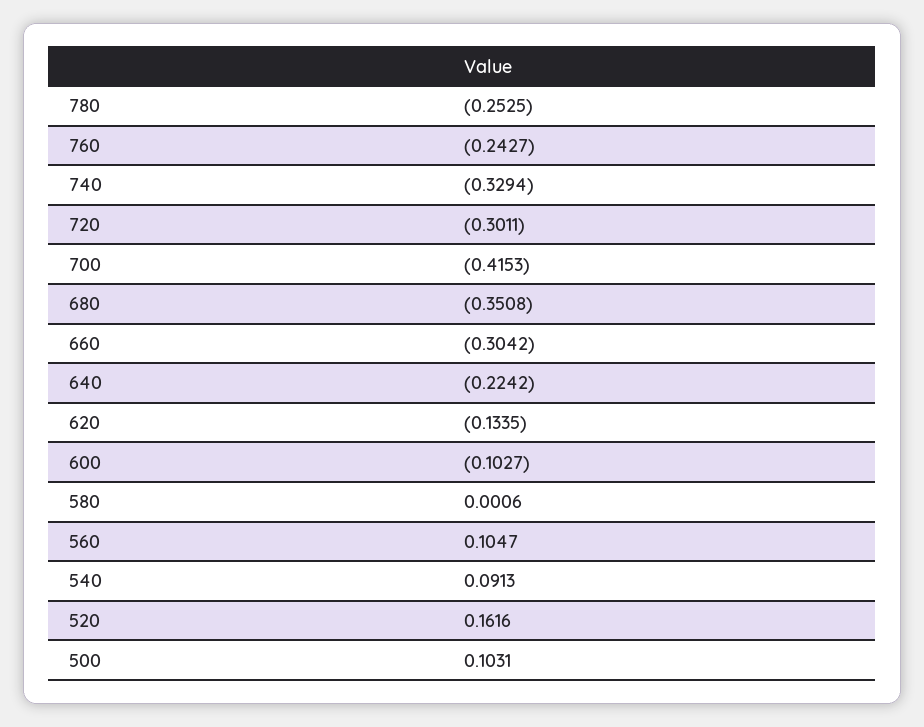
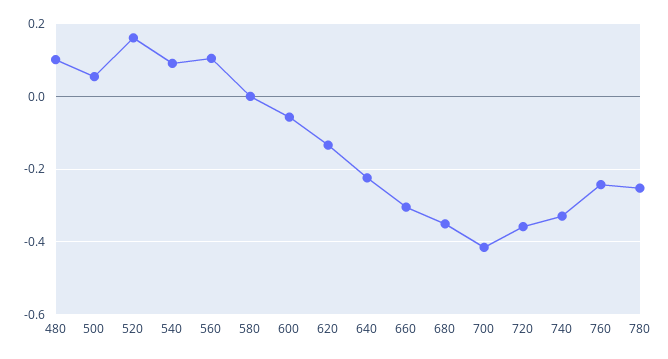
  {
    "780": -0.2525,
    "760": -0.2427,
    "740": -0.3294,
-   "720": -0.3011,
+   "720": -0.36,
    "700": -0.4153,
    "680": -0.3508,
    "660": -0.3042,
    "640": -0.2242,
    "620": -0.1335,
-   "600": -0.1027,
+   "600": -0.06,
    "580": 0.0006,
    "560": 0.1047,
    "540": 0.0913,
    "520": 0.1616,
-   "500": 0.1031
+   "500": 0.06,
+   "480": 0.1
  }

